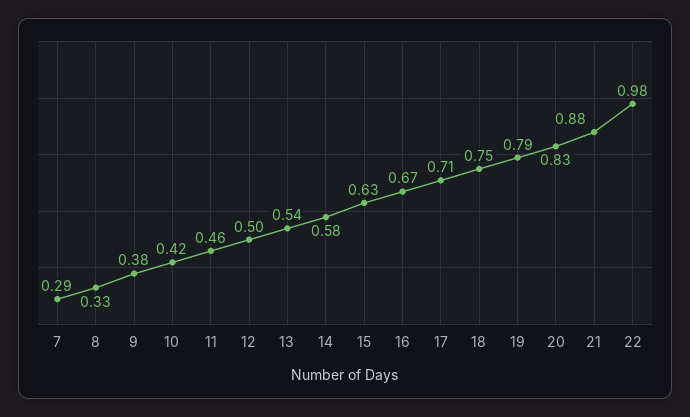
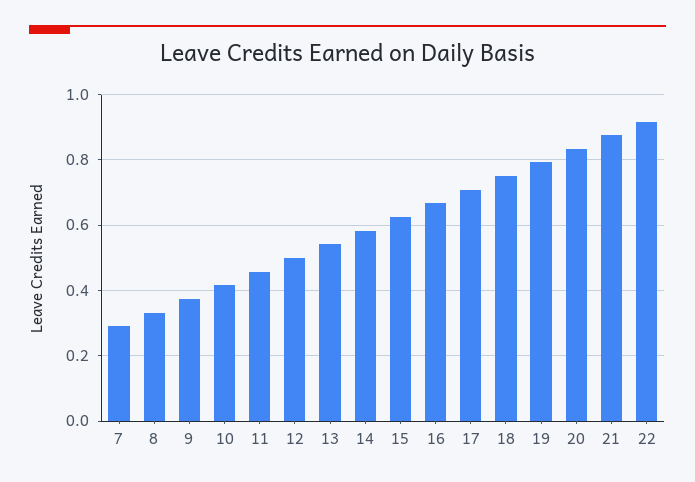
  {
    "7": 0.29,
    "8": 0.33,
    "9": 0.38,
    "10": 0.42,
    "11": 0.46,
    "12": 0.5,
    "13": 0.54,
    "14": 0.58,
    "15": 0.63,
    "16": 0.67,
    "17": 0.71,
    "18": 0.75,
    "19": 0.79,
    "20": 0.83,
    "21": 0.88,
-   "22": 0.98
+   "22": 0.92
  }

